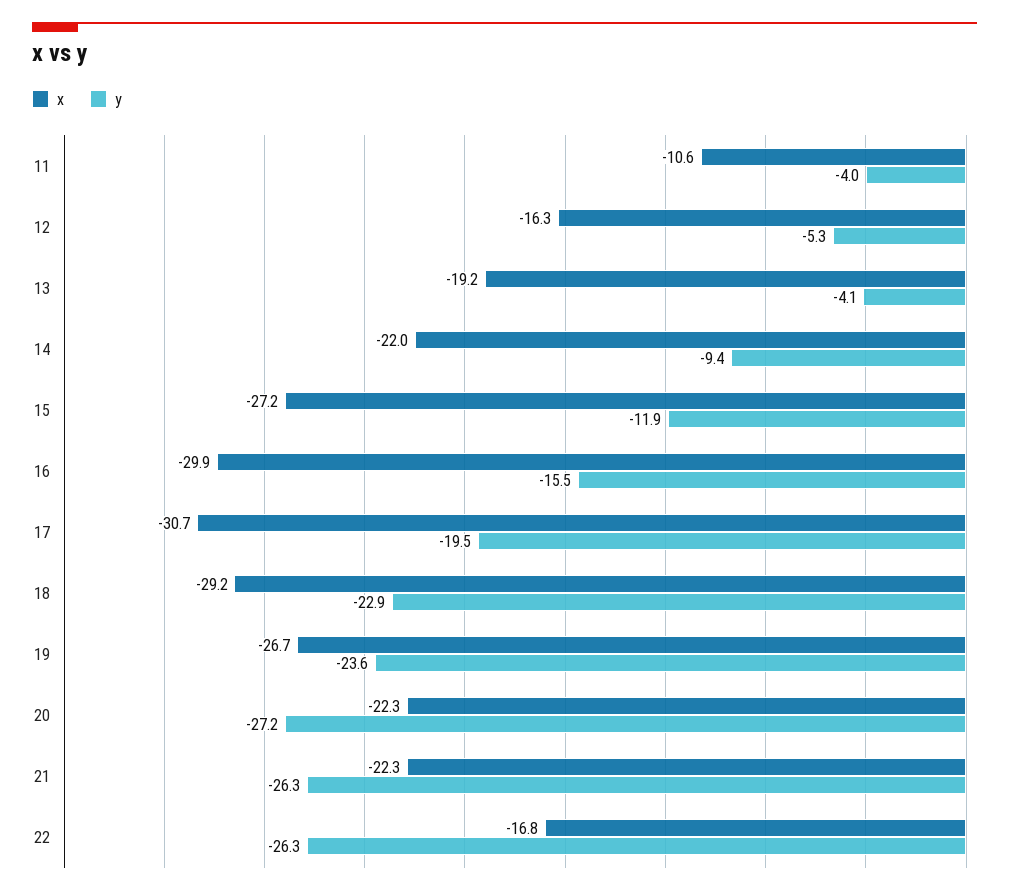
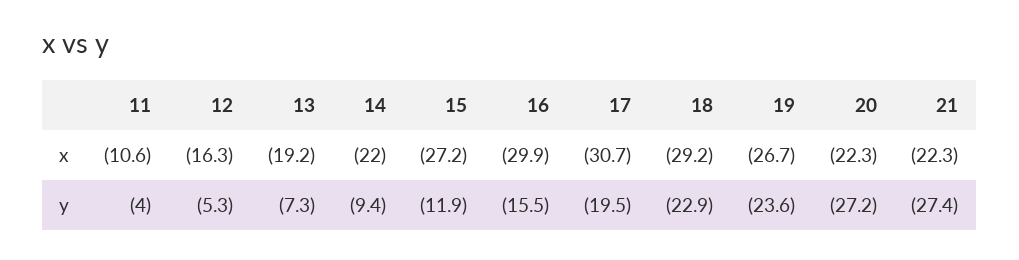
  {
    "x": {
      "11": -10.6,
      "12": -16.3,
      "13": -19.2,
      "14": -22,
      "15": -27.2,
      "16": -29.9,
      "17": -30.7,
      "18": -29.2,
      "19": -26.7,
      "20": -22.3,
-     "21": -22.3,
+     "21": -22.3
-     "22": -16.8
    },
    "y": {
      "11": -4,
      "12": -5.3,
-     "13": -4.1,
+     "13": -7.3,
      "14": -9.4,
      "15": -11.9,
      "16": -15.5,
      "17": -19.5,
      "18": -22.9,
      "19": -23.6,
      "20": -27.2,
-     "21": -26.3,
+     "21": -27.4
-     "22": -26.3
    }
  }

